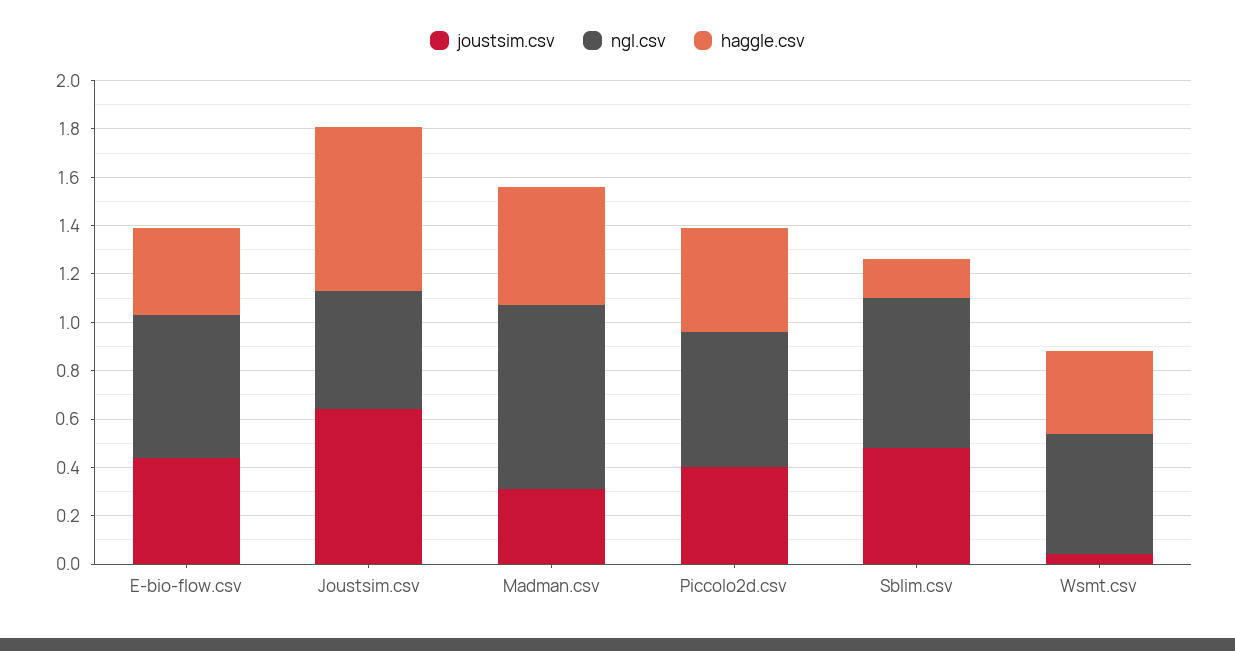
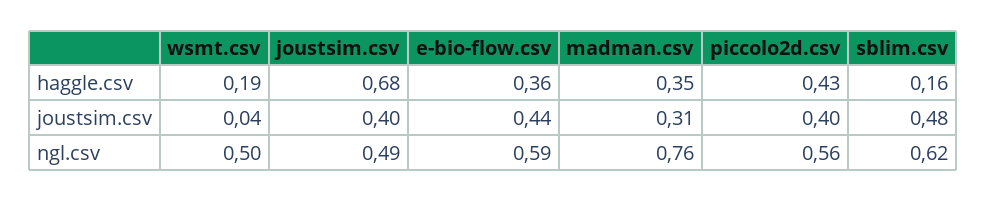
  {
    "joustsim.csv": {
      "E-bio-flow.csv": 0.44,
-     "Joustsim.csv": 0.65,
+     "Joustsim.csv": 0.4,
      "Madman.csv": 0.31,
      "Piccolo2d.csv": 0.4,
      "Sblim.csv": 0.48,
      "Wsmt.csv": 0.04
    },
    "ngl.csv": {
      "E-bio-flow.csv": 0.59,
      "Joustsim.csv": 0.49,
      "Madman.csv": 0.76,
      "Piccolo2d.csv": 0.56,
      "Sblim.csv": 0.62,
      "Wsmt.csv": 0.5
    },
    "haggle.csv": {
      "E-bio-flow.csv": 0.36,
      "Joustsim.csv": 0.68,
-     "Madman.csv": 0.5,
+     "Madman.csv": 0.35,
      "Piccolo2d.csv": 0.43,
      "Sblim.csv": 0.16,
-     "Wsmt.csv": 0.35
+     "Wsmt.csv": 0.19
    }
  }

